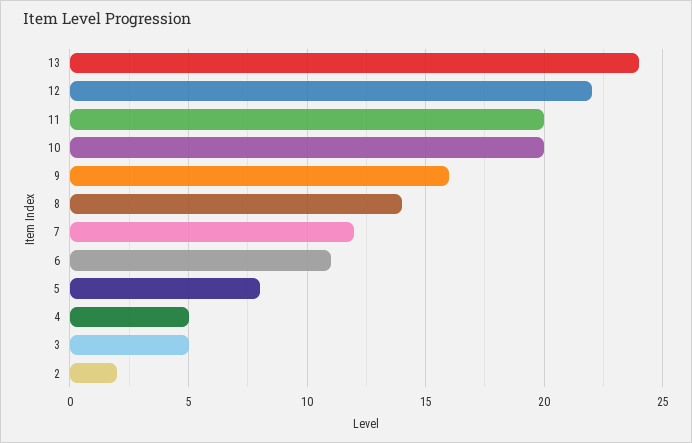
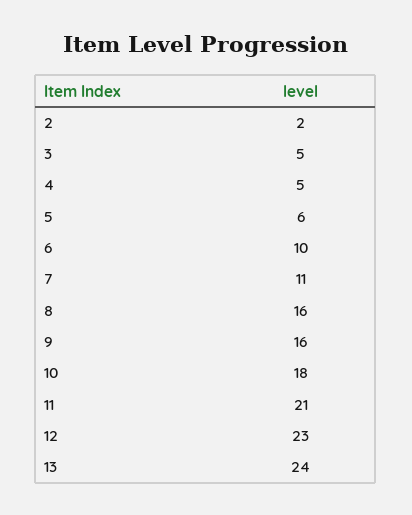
  {
    "13": 24,
-   "12": 22,
+   "12": 23,
-   "11": 20,
+   "11": 21,
-   "10": 20,
+   "10": 18,
    "9": 16,
-   "8": 14,
+   "8": 16,
-   "7": 12,
+   "7": 11,
-   "6": 11,
+   "6": 10,
-   "5": 8,
+   "5": 6,
    "4": 5,
    "3": 5,
    "2": 2
  }

